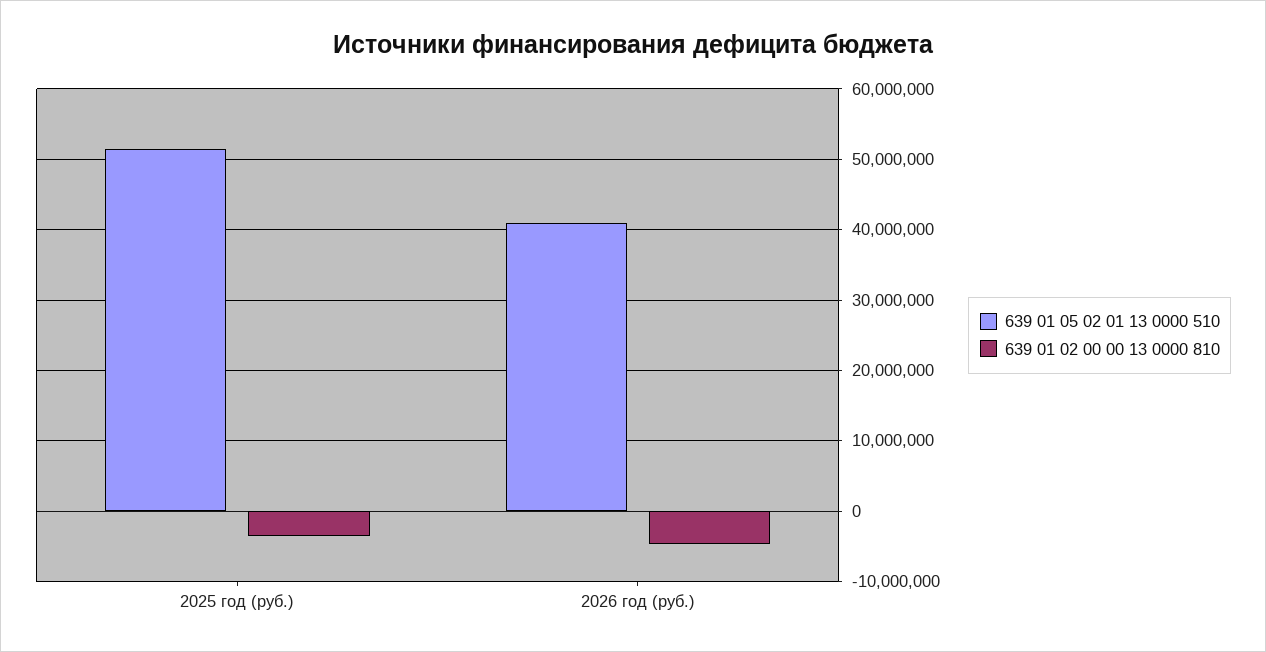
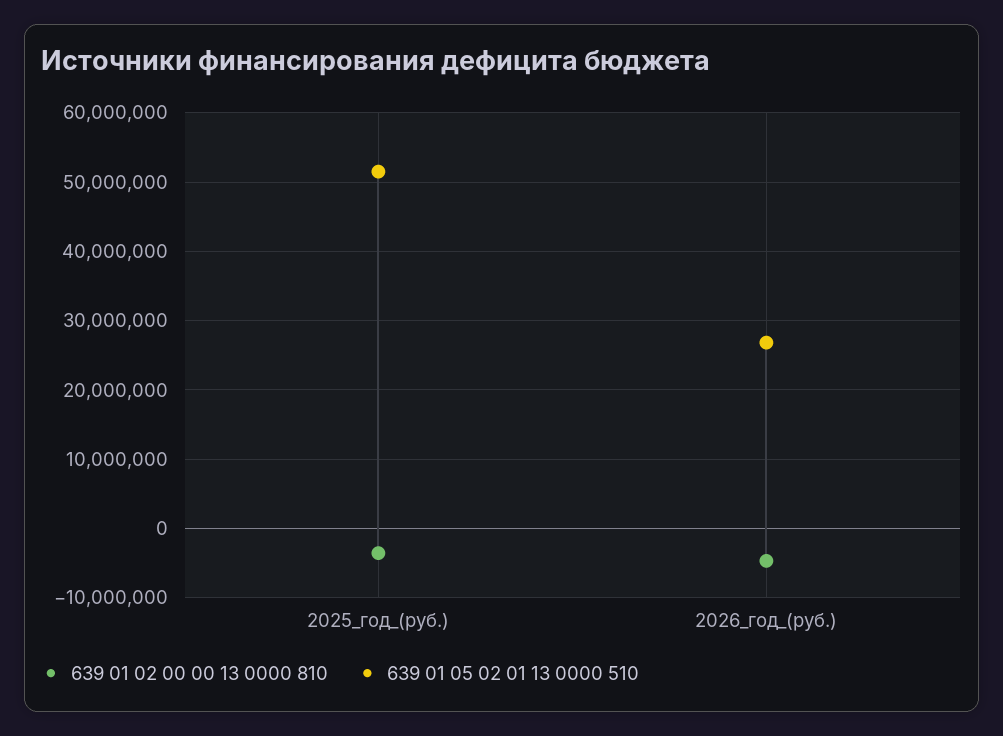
  {
    "639 01 05 02 01 13 0000 510": {
      "2025 год (руб.)": 52000000,
-     "2026 год (руб.)": 41000000
+     "2026 год (руб.)": 27000000
    },
    "639 01 02 00 00 13 0000 810": {
      "2025 год (руб.)": -4000000,
      "2026 год (руб.)": -5000000
    }
  }

